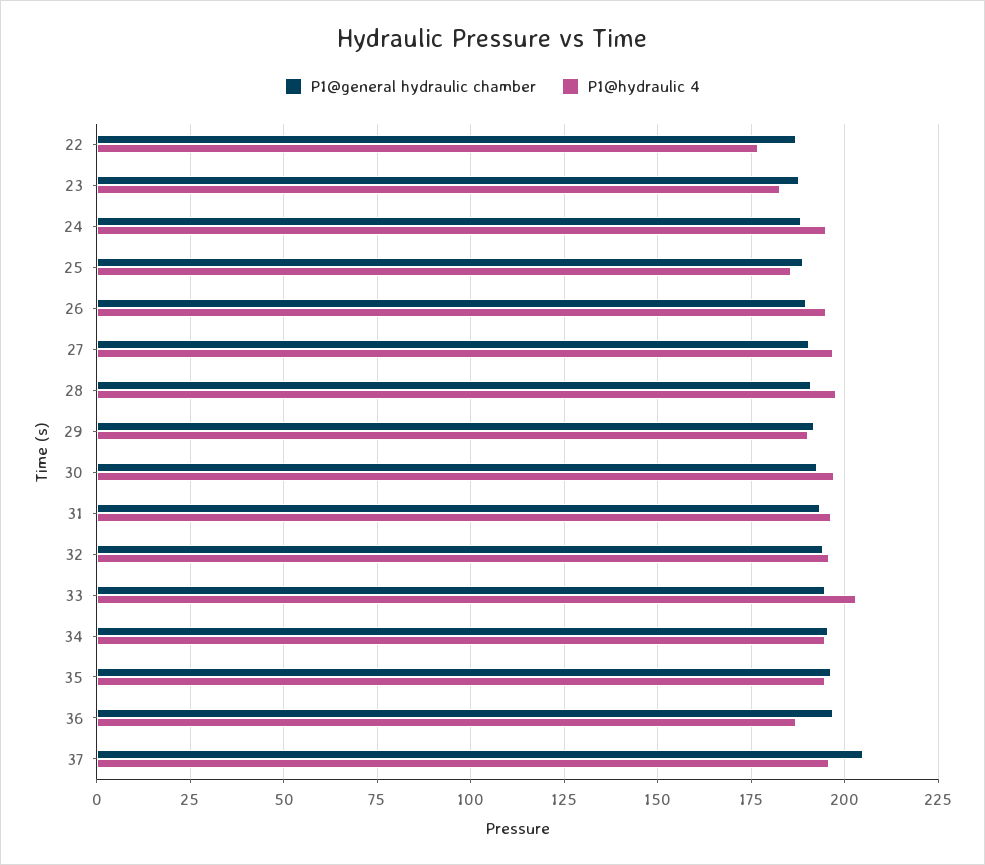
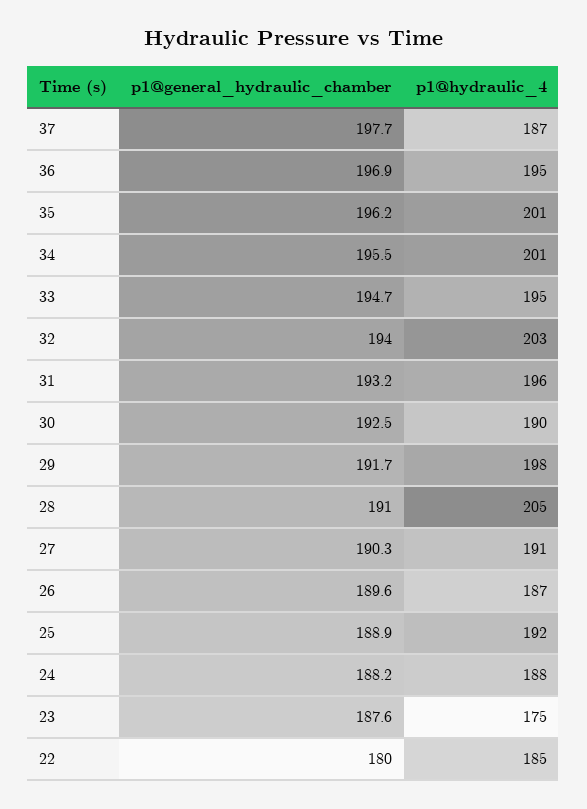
  {
    "P1@general hydraulic chamber": {
-     "22": 187.5,
+     "22": 180,
      "23": 187.6,
      "24": 188.2,
      "25": 188.9,
      "26": 189.6,
      "27": 190.3,
      "28": 191,
      "29": 191.7,
      "30": 192.5,
      "31": 193.2,
      "32": 194,
      "33": 194.7,
      "34": 195.5,
      "35": 196.2,
      "36": 196.9,
-     "37": 205
+     "37": 197.7
    },
    "P1@hydraulic 4": {
-     "22": 177.5,
+     "22": 185,
-     "23": 182.5,
+     "23": 175,
-     "24": 195,
+     "24": 188,
-     "25": 185,
+     "25": 192,
-     "26": 195,
+     "26": 187,
-     "27": 197.5,
+     "27": 191,
-     "28": 197.5,
+     "28": 205,
-     "29": 190,
+     "29": 198,
-     "30": 197.5,
+     "30": 190,
      "31": 196,
-     "32": 195,
+     "32": 203,
-     "33": 202.5,
+     "33": 195,
-     "34": 195,
+     "34": 201,
-     "35": 195,
+     "35": 201,
-     "36": 187.5,
+     "36": 195,
-     "37": 195
+     "37": 187
    }
  }

